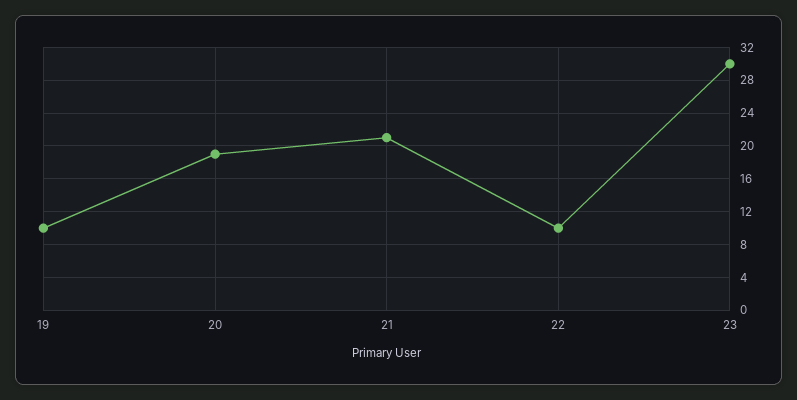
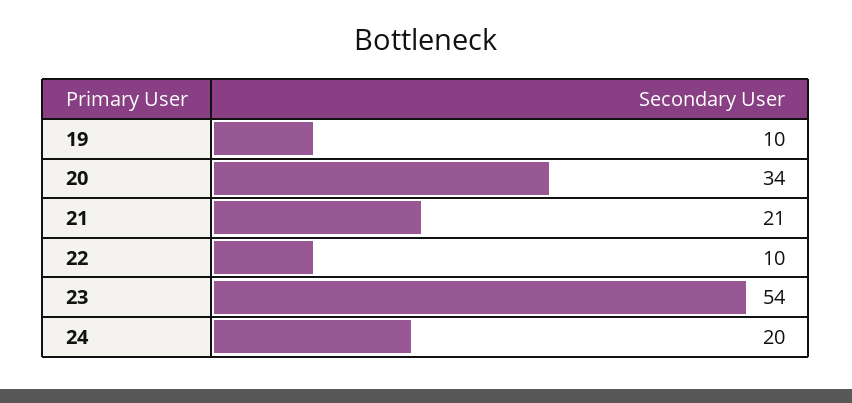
  {
    "19": 10,
-   "20": 19,
+   "20": 34,
    "21": 21,
    "22": 10,
-   "23": 30
+   "23": 54,
+   "24": 20
  }

